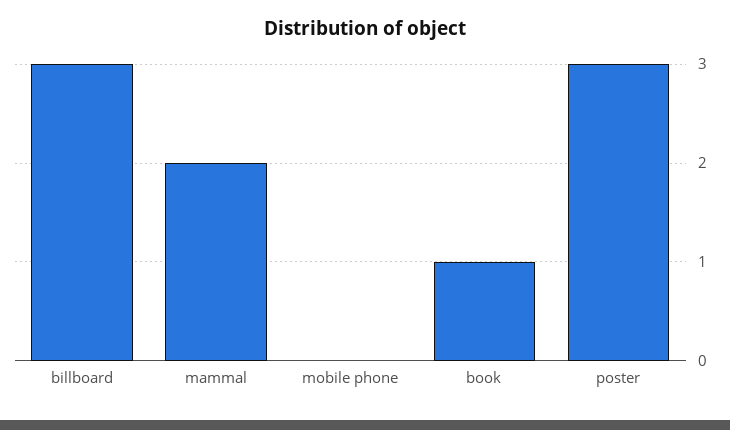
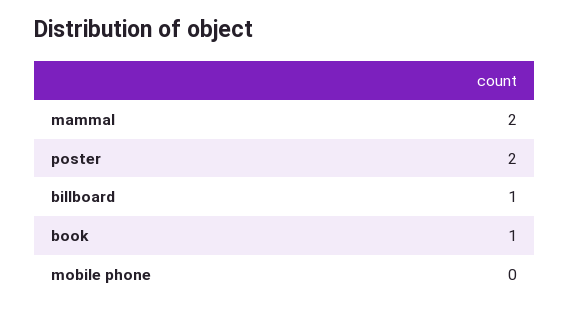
  {
-   "billboard": 3,
+   "billboard": 1,
    "mammal": 2,
    "mobile phone": 0,
    "book": 1,
-   "poster": 3
+   "poster": 2
  }

